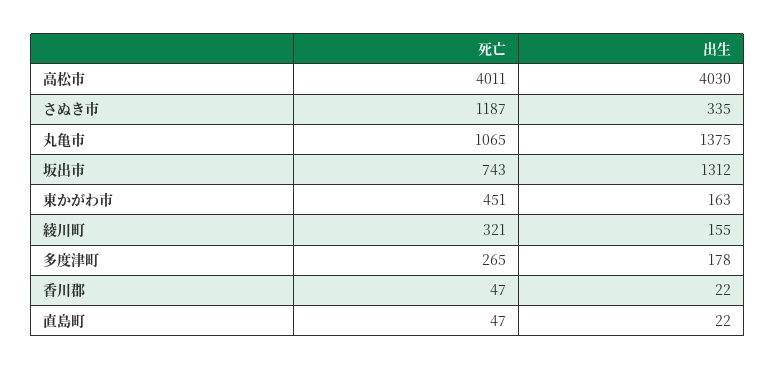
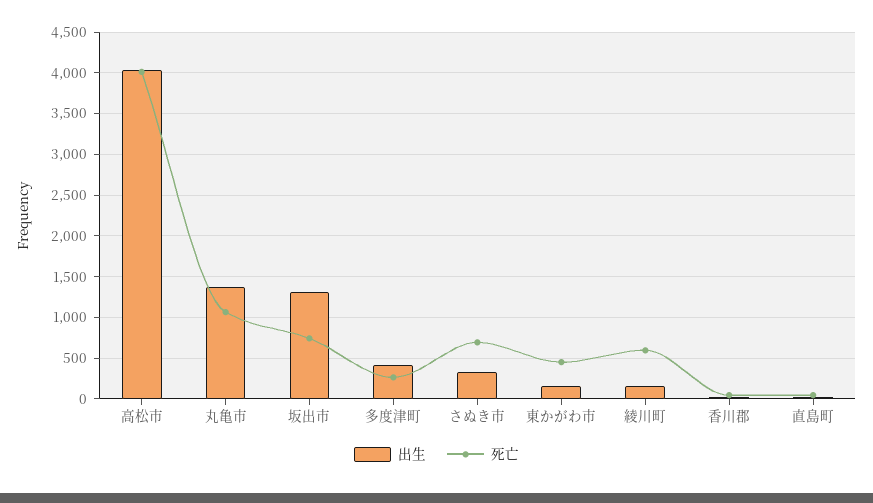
  {
    "死亡": {
      "高松市": 4011,
-     "さぬき市": 1187,
+     "さぬき市": 700,
      "丸亀市": 1065,
      "坂出市": 743,
      "東かがわ市": 451,
-     "綾川町": 321,
+     "綾川町": 600,
      "多度津町": 265,
      "香川郡": 47,
      "直島町": 47
    },
    "出生": {
      "高松市": 4030,
      "さぬき市": 335,
      "丸亀市": 1375,
      "坂出市": 1312,
      "東かがわ市": 163,
      "綾川町": 155,
-     "多度津町": 178,
+     "多度津町": 400,
      "香川郡": 22,
      "直島町": 22
    }
  }

